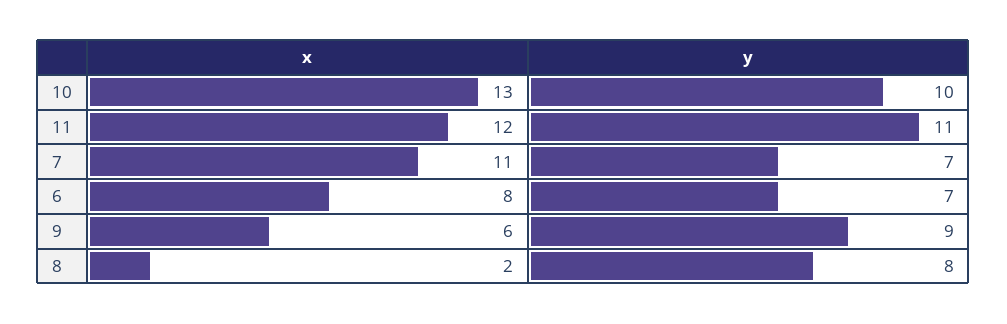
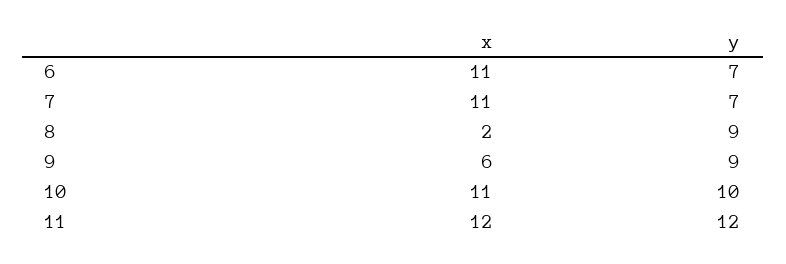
  {
    "x": {
-     "10": 13,
+     "10": 11,
      "11": 12,
      "7": 11,
-     "6": 8,
+     "6": 11,
      "9": 6,
      "8": 2
    },
    "y": {
      "10": 10,
-     "11": 11,
+     "11": 12,
      "7": 7,
      "6": 7,
      "9": 9,
-     "8": 8
+     "8": 9
    }
  }

